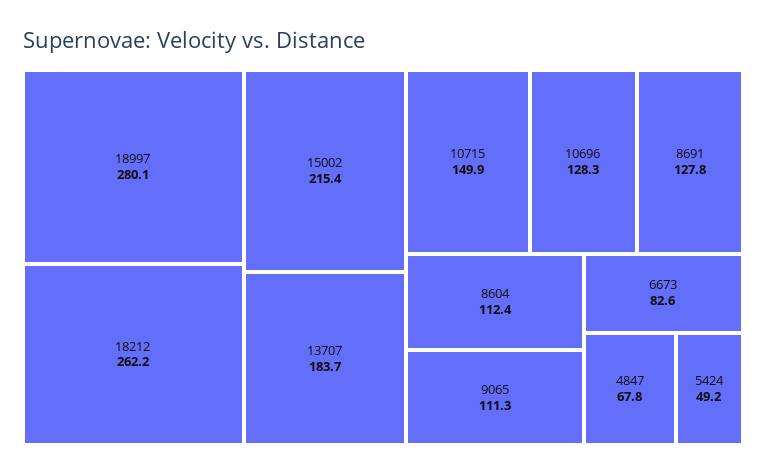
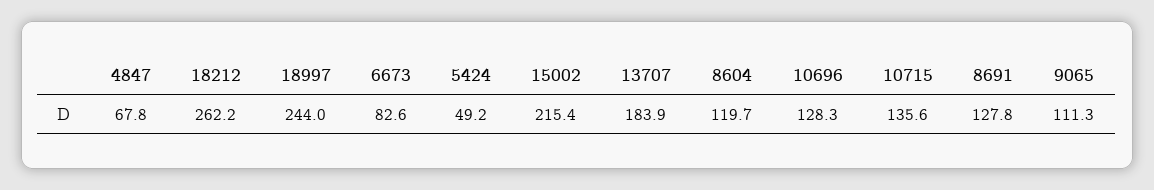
  {
-   "18997": 280.1,
+   "18997": 244,
    "18212": 262.2,
    "15002": 215.4,
-   "13707": 183.7,
+   "13707": 183.9,
-   "10715": 149.9,
+   "10715": 135.6,
    "10696": 128.3,
    "8691": 127.8,
-   "8604": 112.4,
+   "8604": 119.7,
    "9065": 111.3,
    "6673": 82.6,
    "4847": 67.8,
    "5424": 49.2
  }

